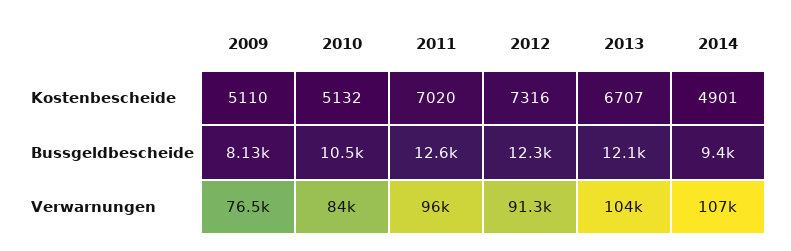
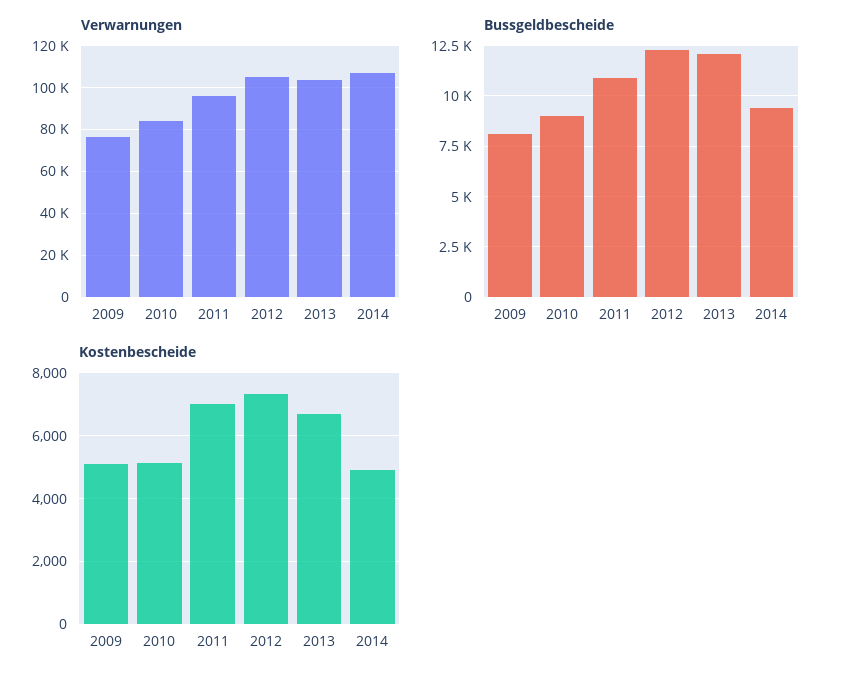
  {
    "Kostenbescheide": {
      "2009": 5110,
      "2010": 5132,
      "2011": 7020,
      "2012": 7316,
      "2013": 6707,
      "2014": 4901
    },
    "Bussgeldbescheide": {
      "2009": 8130,
-     "2010": 10500,
+     "2010": 9000,
-     "2011": 12600,
+     "2011": 11000,
      "2012": 12300,
      "2013": 12100,
      "2014": 9400
    },
    "Verwarnungen": {
      "2009": 76500,
      "2010": 84000,
      "2011": 96000,
-     "2012": 91300,
+     "2012": 105000,
      "2013": 104000,
      "2014": 107000
    }
  }

